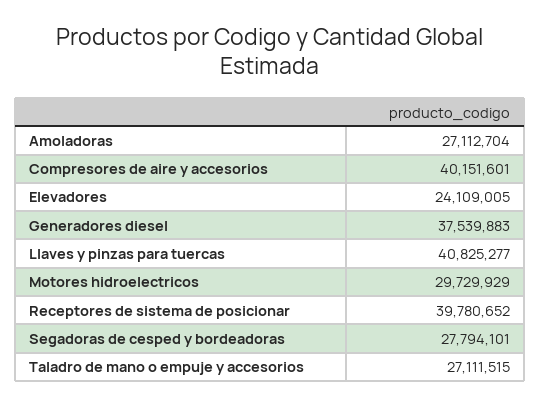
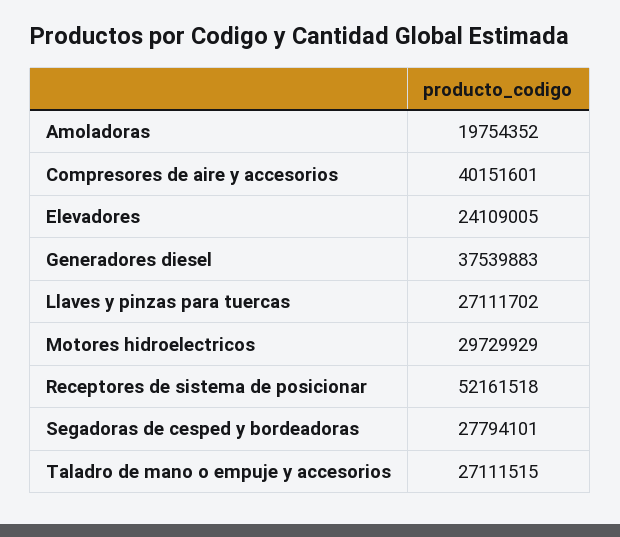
  {
-   "Amoladoras": 27112704,
+   "Amoladoras": 19754352,
    "Compresores de aire y accesorios": 40151601,
    "Elevadores": 24109005,
    "Generadores diesel": 37539883,
-   "Llaves y pinzas para tuercas": 40825277,
+   "Llaves y pinzas para tuercas": 27111702,
    "Motores hidroelectricos": 29729929,
-   "Receptores de sistema de posicionar": 39780652,
+   "Receptores de sistema de posicionar": 52161518,
    "Segadoras de cesped y bordeadoras": 27794101,
    "Taladro de mano o empuje y accesorios": 27111515
  }

